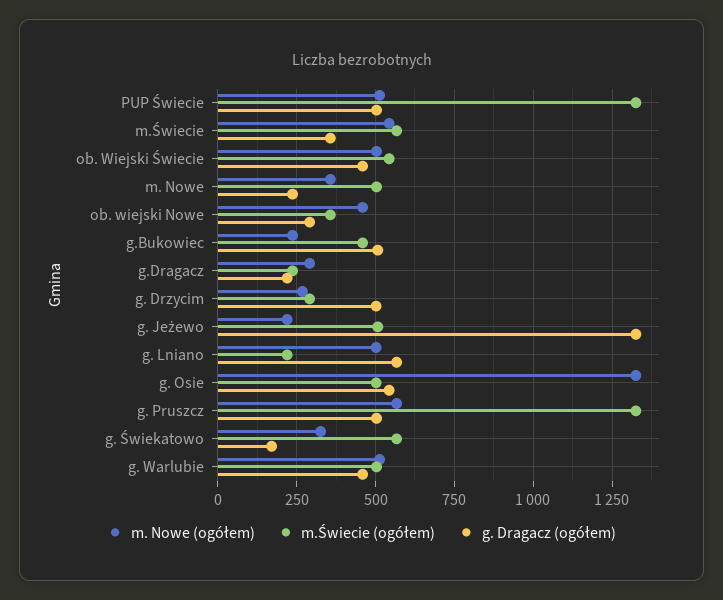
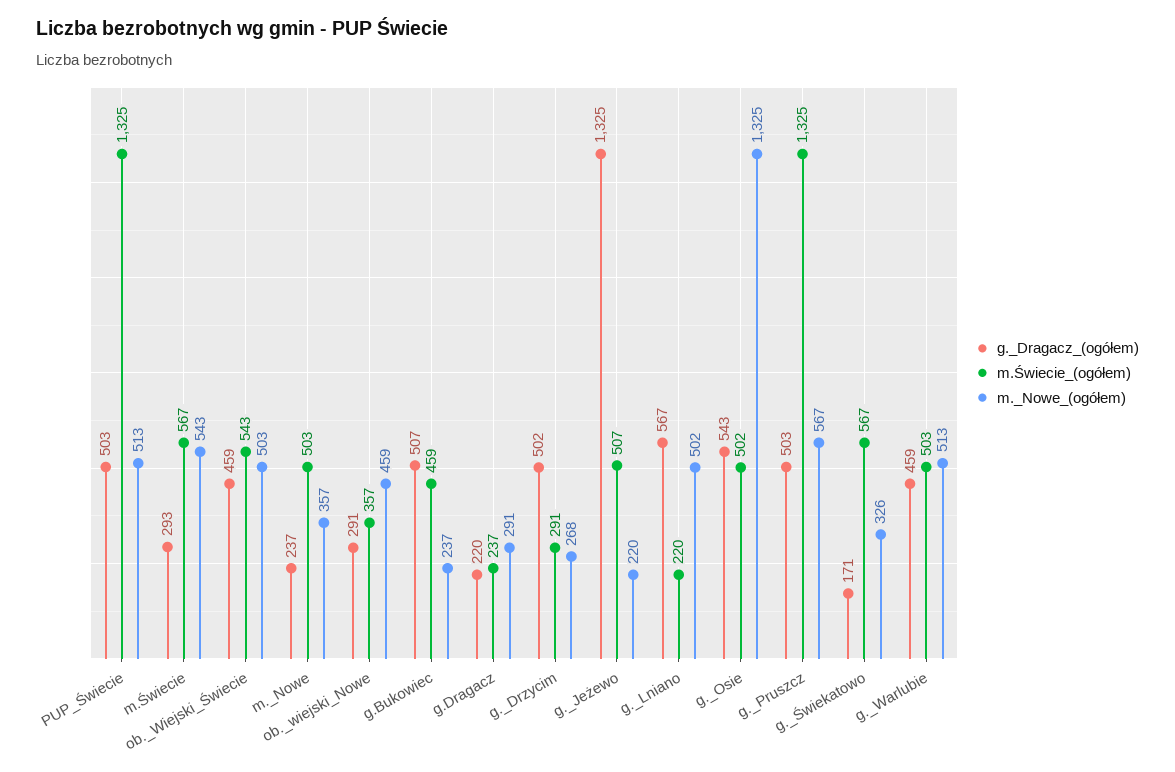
  {
    "m. Nowe (ogółem)": {
      "PUP Świecie": 513,
      "m.Świecie": 543,
      "ob. Wiejski Świecie": 503,
      "m. Nowe": 357,
      "ob. wiejski Nowe": 459,
      "g.Bukowiec": 237,
      "g.Dragacz": 291,
      "g. Drzycim": 268,
      "g. Jeżewo": 220,
      "g. Lniano": 502,
      "g. Osie": 1325,
      "g. Pruszcz": 567,
      "g. Świekatowo": 326,
      "g. Warlubie": 513
    },
    "m.Świecie (ogółem)": {
      "PUP Świecie": 1325,
      "m.Świecie": 567,
      "ob. Wiejski Świecie": 543,
      "m. Nowe": 503,
      "ob. wiejski Nowe": 357,
      "g.Bukowiec": 459,
      "g.Dragacz": 237,
      "g. Drzycim": 291,
      "g. Jeżewo": 507,
      "g. Lniano": 220,
      "g. Osie": 502,
      "g. Pruszcz": 1325,
      "g. Świekatowo": 567,
      "g. Warlubie": 503
    },
    "g. Dragacz (ogółem)": {
      "PUP Świecie": 503,
-     "m.Świecie": 350,
+     "m.Świecie": 293,
      "ob. Wiejski Świecie": 459,
      "m. Nowe": 237,
      "ob. wiejski Nowe": 291,
      "g.Bukowiec": 507,
      "g.Dragacz": 220,
      "g. Drzycim": 502,
      "g. Jeżewo": 1325,
      "g. Lniano": 567,
      "g. Osie": 543,
      "g. Pruszcz": 503,
      "g. Świekatowo": 171,
      "g. Warlubie": 459
    }
  }

